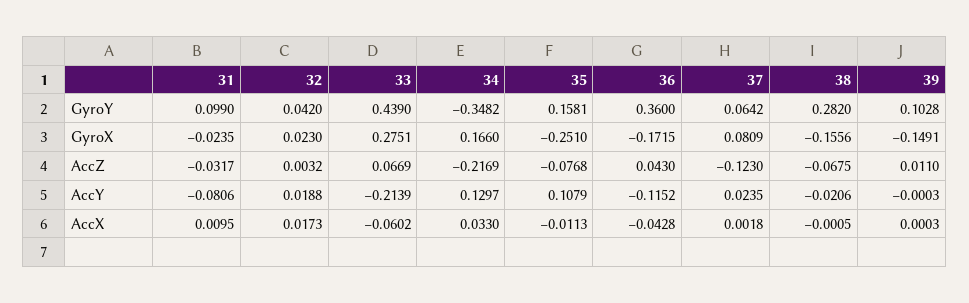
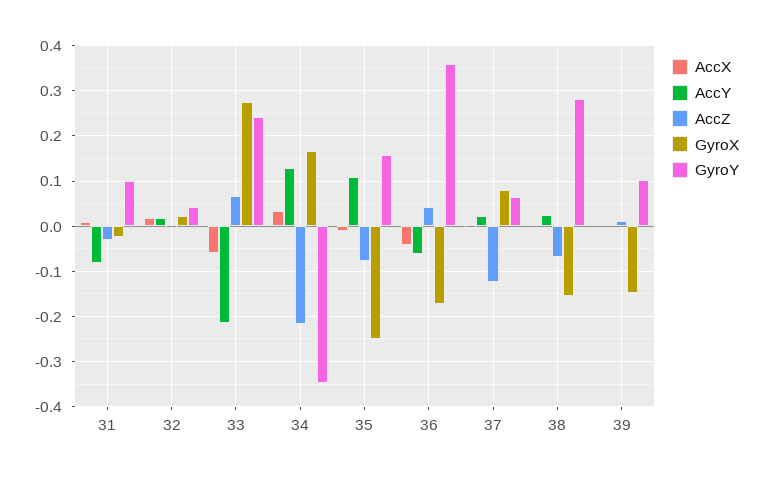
  {
    "GyroY": {
      "31": 0.099,
      "32": 0.042,
-     "33": 0.439,
+     "33": 0.24,
      "34": -0.3482,
      "35": 0.1581,
      "36": 0.36,
      "37": 0.0642,
      "38": 0.282,
      "39": 0.1028
    },
    "GyroX": {
      "31": -0.0235,
      "32": 0.023,
      "33": 0.2751,
      "34": 0.166,
      "35": -0.251,
      "36": -0.1715,
      "37": 0.0809,
      "38": -0.1556,
      "39": -0.1491
    },
    "AccZ": {
      "31": -0.0317,
      "32": 0.0032,
      "33": 0.0669,
      "34": -0.2169,
      "35": -0.0768,
      "36": 0.043,
      "37": -0.123,
      "38": -0.0675,
      "39": 0.011
    },
    "AccY": {
      "31": -0.0806,
      "32": 0.0188,
      "33": -0.2139,
      "34": 0.1297,
      "35": 0.1079,
-     "36": -0.1152,
+     "36": -0.06,
      "37": 0.0235,
-     "38": -0.0206,
+     "38": 0.02,
      "39": -0.0003
    },
    "AccX": {
      "31": 0.0095,
      "32": 0.0173,
      "33": -0.0602,
      "34": 0.033,
      "35": -0.0113,
      "36": -0.0428,
      "37": 0.0018,
      "38": -0.0005,
      "39": 0.0003
    }
  }

